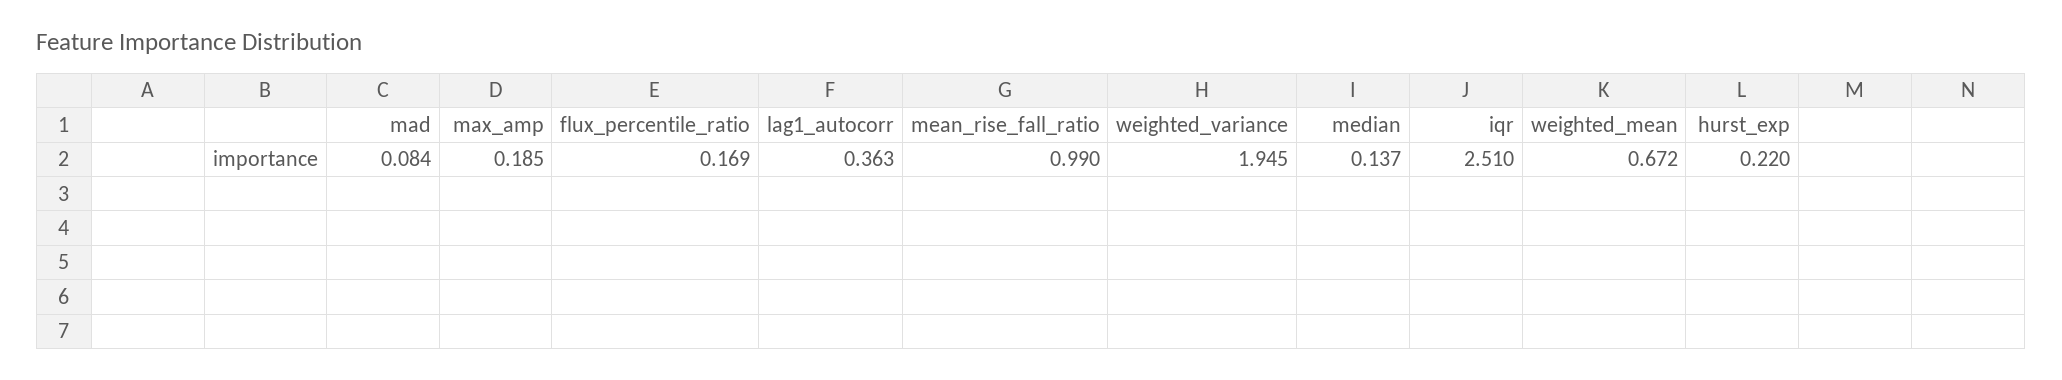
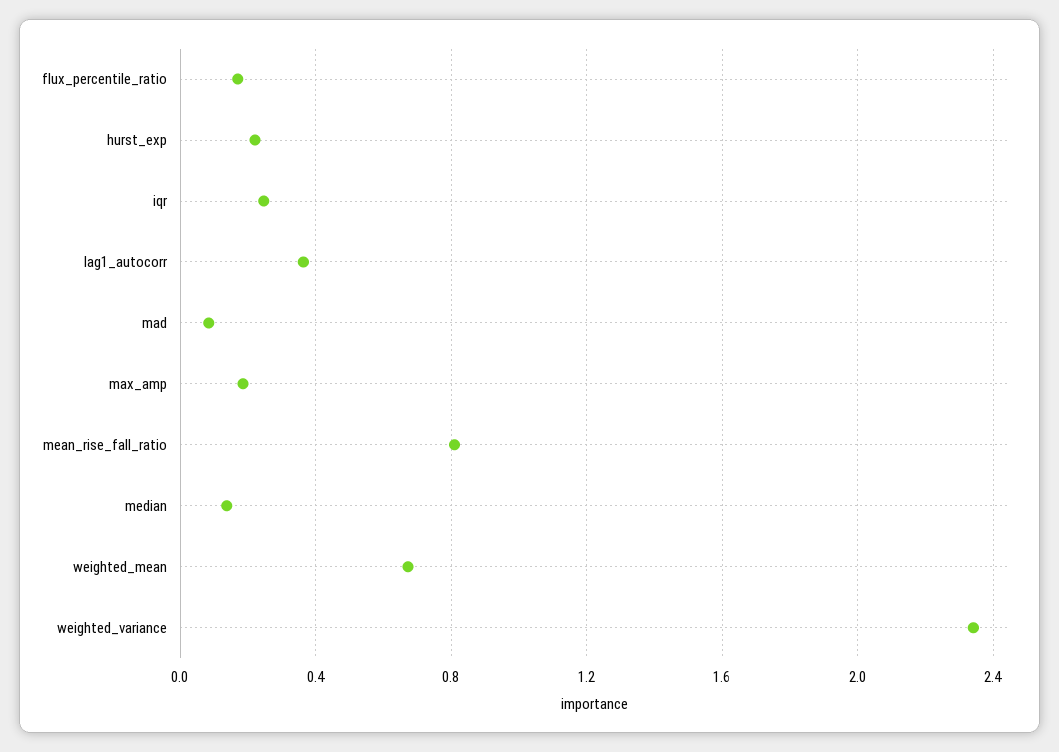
  {
    "mad": 0.084,
    "max_amp": 0.185,
    "flux_percentile_ratio": 0.169,
    "lag1_autocorr": 0.363,
-   "mean_rise_fall_ratio": 0.99,
+   "mean_rise_fall_ratio": 0.8,
-   "weighted_variance": 1.945,
+   "weighted_variance": 2.35,
    "median": 0.137,
-   "iqr": 2.51,
+   "iqr": 0.25,
    "weighted_mean": 0.672,
    "hurst_exp": 0.22
  }

